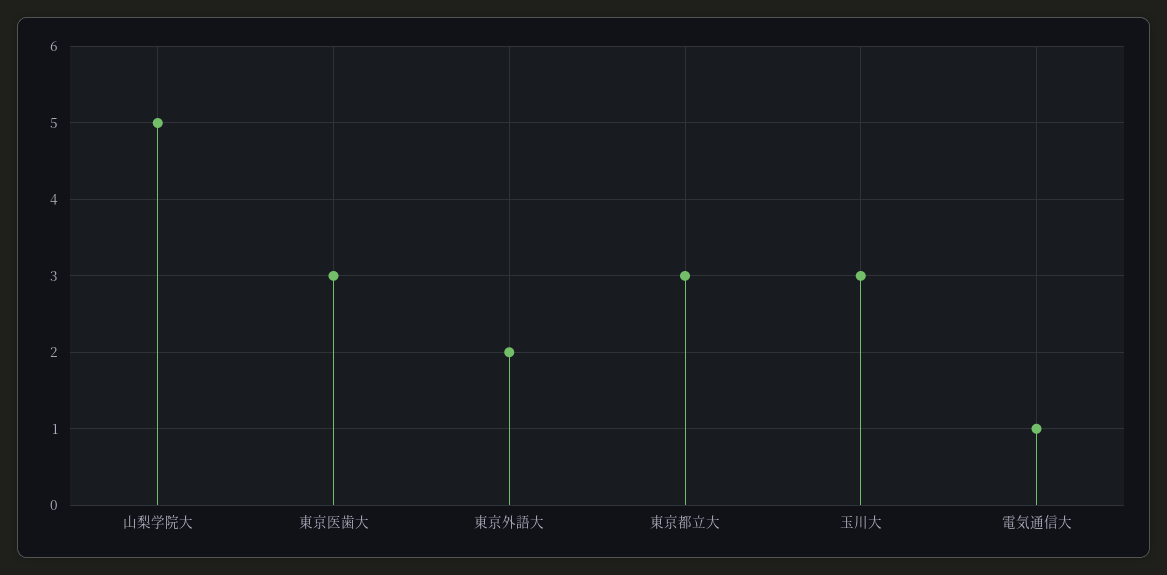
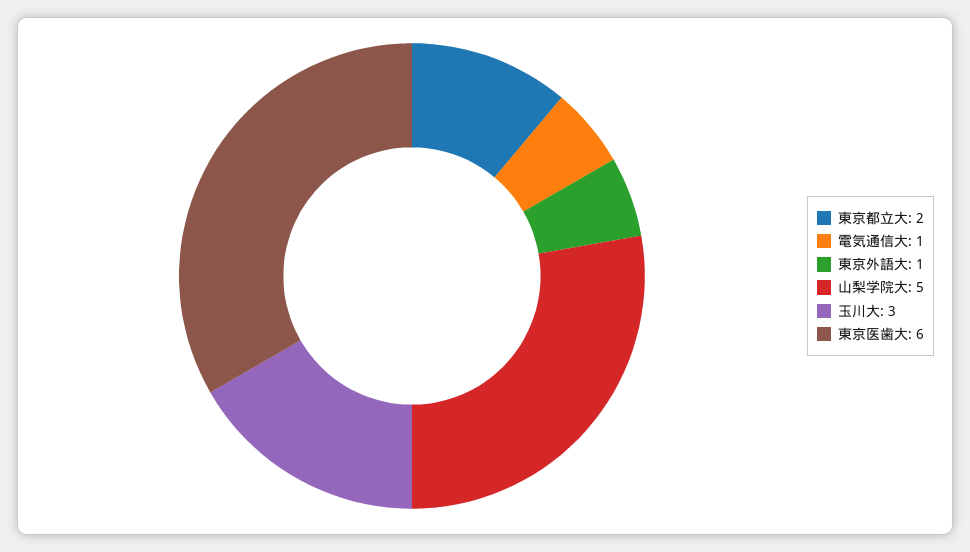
  {
    "山梨学院大": 5,
-   "東京医歯大": 3,
+   "東京医歯大": 6,
-   "東京外語大": 2,
+   "東京外語大": 1,
-   "東京都立大": 3,
+   "東京都立大": 2,
    "玉川大": 3,
    "電気通信大": 1
  }

